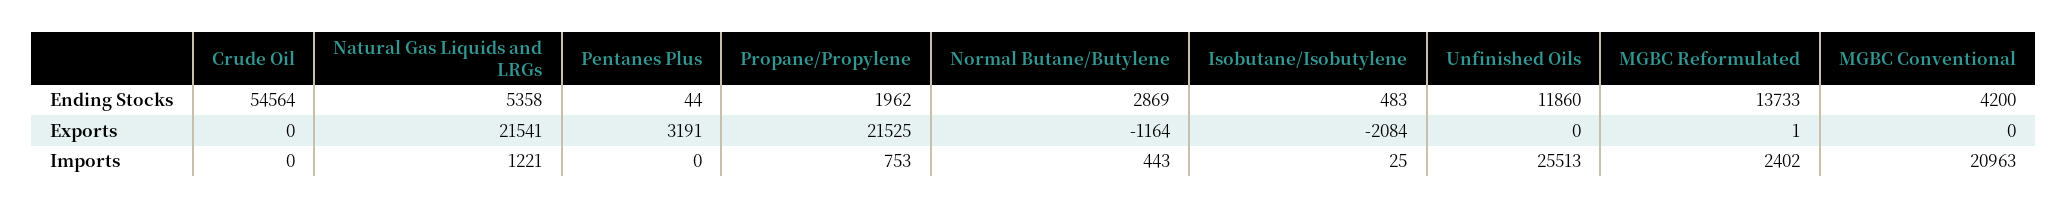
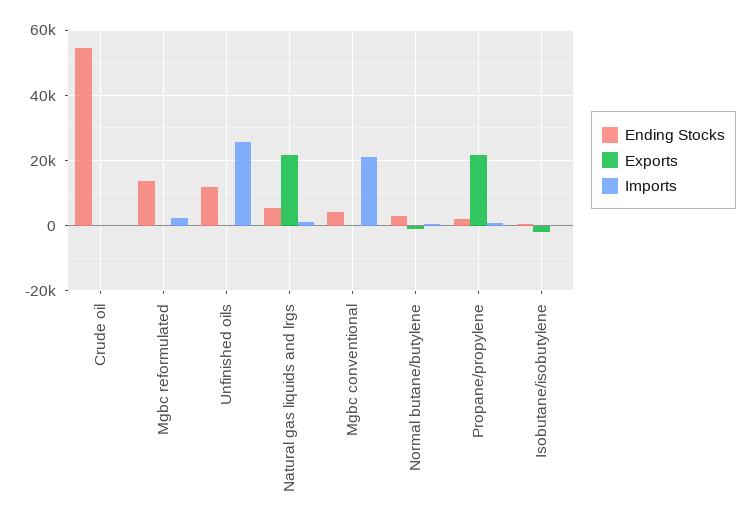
  {
    "Ending Stocks": {
      "Crude Oil": 54564,
      "Natural Gas Liquids and LRGs": 5358,
-     "Pentanes Plus": 44,
      "Propane/Propylene": 1962,
      "Normal Butane/Butylene": 2869,
      "Isobutane/Isobutylene": 483,
      "Unfinished Oils": 11860,
      "MGBC Reformulated": 13733,
      "MGBC Conventional": 4200
    },
    "Exports": {
      "Crude Oil": 0,
      "Natural Gas Liquids and LRGs": 21541,
-     "Pentanes Plus": 3191,
      "Propane/Propylene": 21525,
      "Normal Butane/Butylene": -1164,
      "Isobutane/Isobutylene": -2084,
      "Unfinished Oils": 0,
      "MGBC Reformulated": 1,
      "MGBC Conventional": 0
    },
    "Imports": {
      "Crude Oil": 0,
      "Natural Gas Liquids and LRGs": 1221,
-     "Pentanes Plus": 0,
      "Propane/Propylene": 753,
      "Normal Butane/Butylene": 443,
      "Isobutane/Isobutylene": 25,
      "Unfinished Oils": 25513,
      "MGBC Reformulated": 2402,
      "MGBC Conventional": 20963
    }
  }

